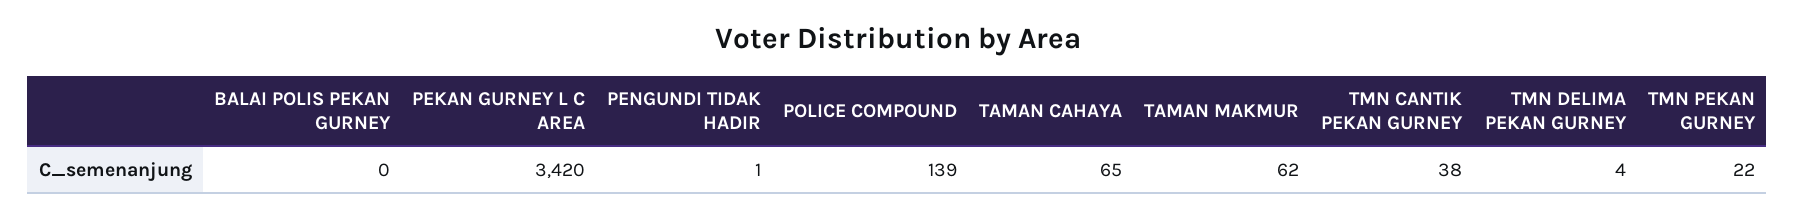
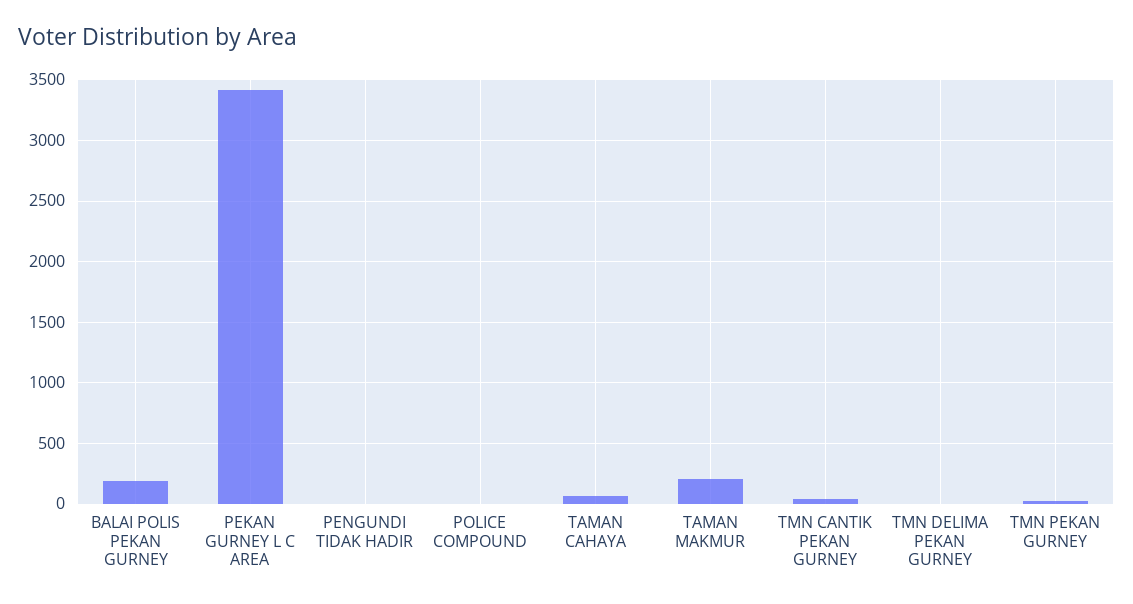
  {
-   "BALAI POLIS PEKAN GURNEY": 0,
+   "BALAI POLIS PEKAN GURNEY": 200,
    "PEKAN GURNEY L C AREA": 3420,
    "PENGUNDI TIDAK HADIR": 1,
-   "POLICE COMPOUND": 139,
+   "POLICE COMPOUND": 0,
    "TAMAN CAHAYA": 65,
-   "TAMAN MAKMUR": 62,
+   "TAMAN MAKMUR": 200,
    "TMN CANTIK PEKAN GURNEY": 38,
    "TMN DELIMA PEKAN GURNEY": 4,
    "TMN PEKAN GURNEY": 22
  }

